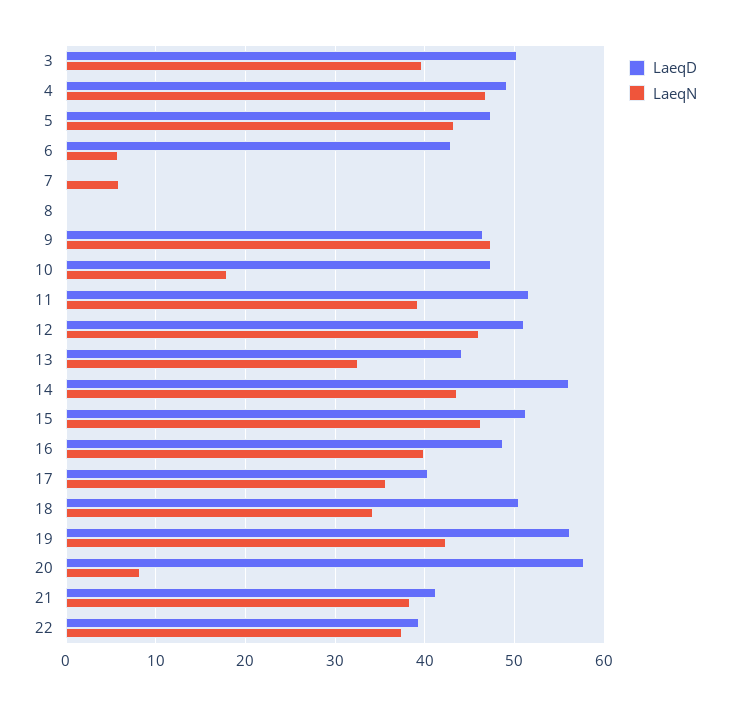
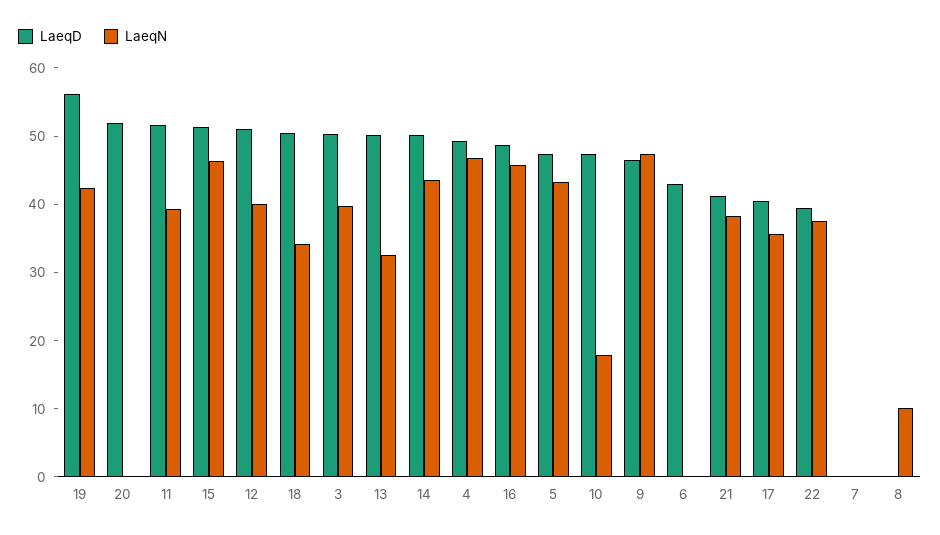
  {
    "LaeqD": {
      "3": 50,
      "4": 49,
      "5": 47,
      "6": 43,
      "7": 0,
      "8": 0,
      "9": 47,
      "10": 47,
      "11": 52,
      "12": 51,
-     "13": 44,
+     "13": 50,
-     "14": 56,
+     "14": 50,
      "15": 51,
      "16": 49,
      "17": 40,
      "18": 51,
      "19": 56,
-     "20": 58,
+     "20": 52,
      "21": 41,
      "22": 39
    },
    "LaeqN": {
      "3": 40,
      "4": 47,
      "5": 43,
-     "6": 6,
+     "6": 0,
-     "7": 6,
+     "7": 0,
-     "8": 0,
+     "8": 10,
      "9": 47,
      "10": 18,
      "11": 39,
-     "12": 46,
+     "12": 40,
      "13": 33,
      "14": 44,
      "15": 46,
-     "16": 40,
+     "16": 46,
      "17": 36,
      "18": 34,
      "19": 42,
-     "20": 8,
+     "20": 0,
      "21": 38,
      "22": 38
    }
  }

